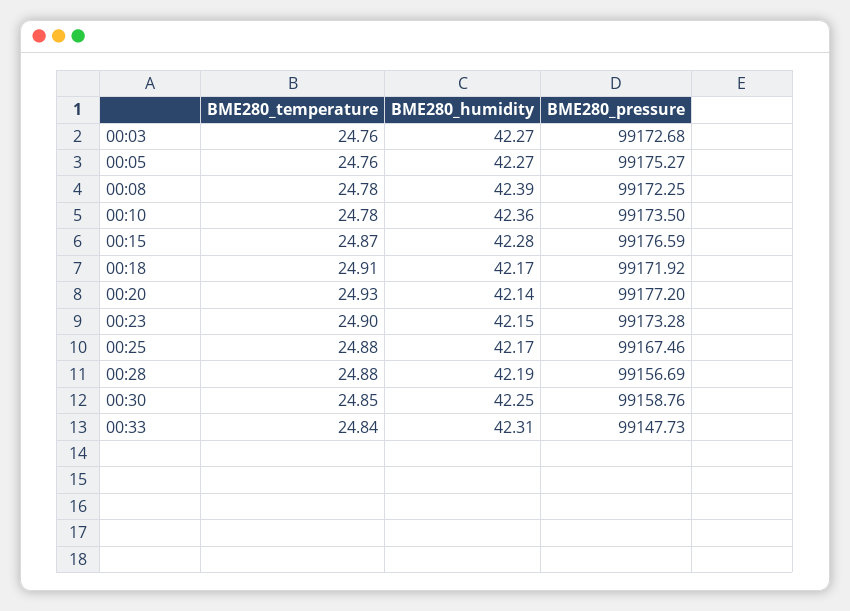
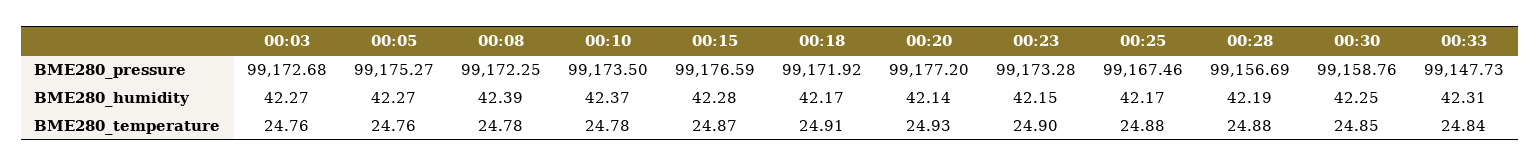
  {
    "BME280_temperature": {
      "00:03": 24.76,
      "00:05": 24.76,
      "00:08": 24.78,
      "00:10": 24.78,
      "00:15": 24.87,
      "00:18": 24.91,
      "00:20": 24.93,
      "00:23": 24.9,
      "00:25": 24.88,
      "00:28": 24.88,
      "00:30": 24.85,
      "00:33": 24.84
    },
    "BME280_humidity": {
      "00:03": 42.27,
      "00:05": 42.27,
      "00:08": 42.39,
-     "00:10": 42.36,
+     "00:10": 42.37,
      "00:15": 42.28,
      "00:18": 42.17,
      "00:20": 42.14,
      "00:23": 42.15,
      "00:25": 42.17,
      "00:28": 42.19,
      "00:30": 42.25,
      "00:33": 42.31
    },
    "BME280_pressure": {
      "00:03": 99172.68,
      "00:05": 99175.27,
      "00:08": 99172.25,
      "00:10": 99173.5,
      "00:15": 99176.59,
      "00:18": 99171.92,
      "00:20": 99177.2,
      "00:23": 99173.28,
      "00:25": 99167.46,
      "00:28": 99156.69,
      "00:30": 99158.76,
      "00:33": 99147.73
    }
  }

